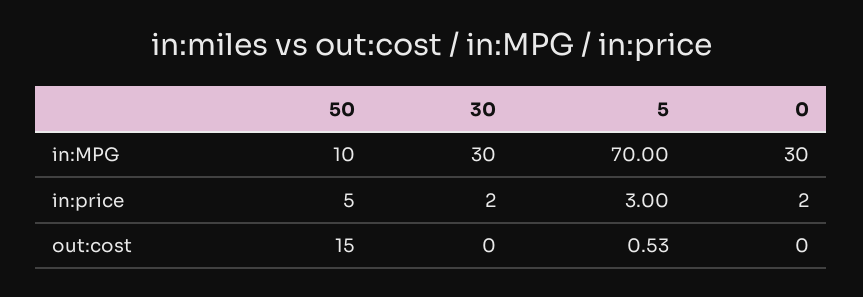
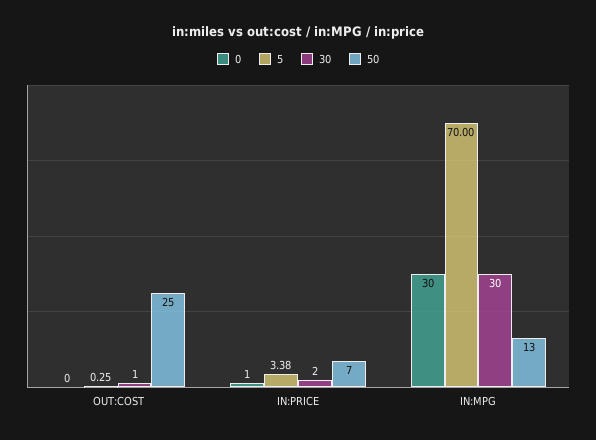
  {
    "50": {
-     "in:MPG": 10,
+     "in:MPG": 13,
-     "in:price": 5,
+     "in:price": 7,
-     "out:cost": 15
+     "out:cost": 25
    },
    "30": {
      "in:MPG": 30,
      "in:price": 2,
-     "out:cost": 0
+     "out:cost": 1
    },
    "5": {
      "in:MPG": 70,
-     "in:price": 3,
+     "in:price": 3.38,
-     "out:cost": 0.53
+     "out:cost": 0.25
    },
    "0": {
      "in:MPG": 30,
-     "in:price": 2,
+     "in:price": 1,
      "out:cost": 0
    }
  }

